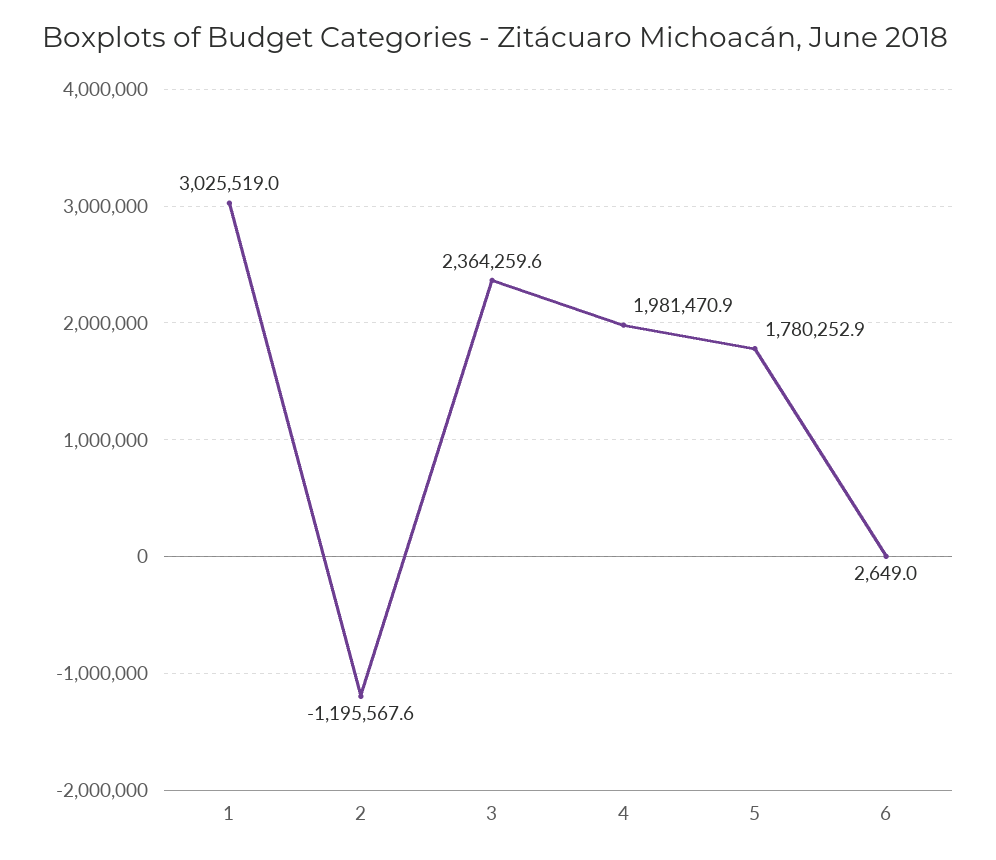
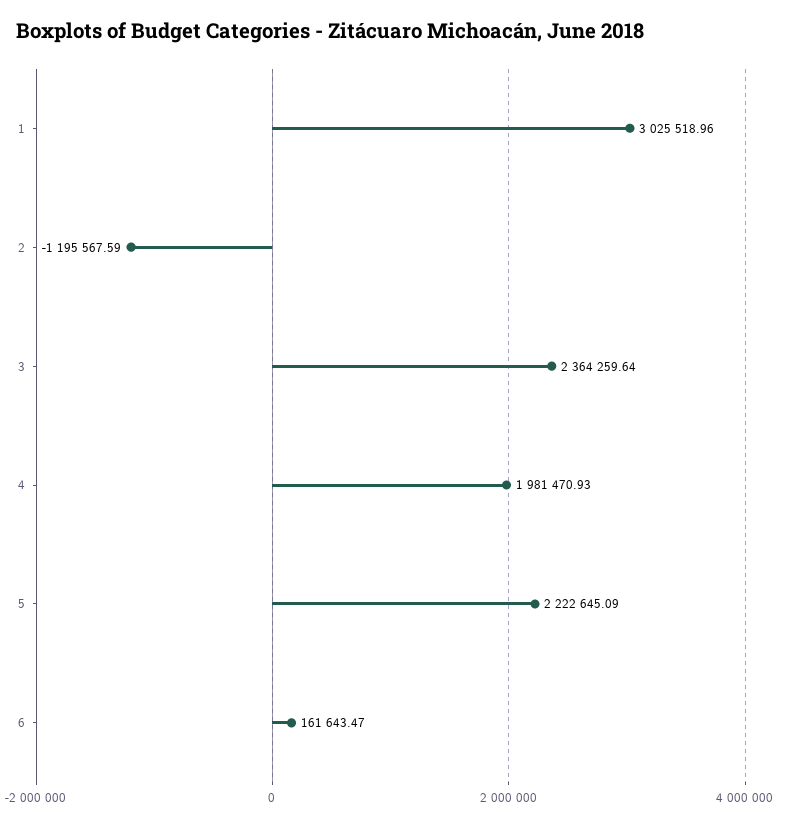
  {
    "1": 3025518.96,
    "2": -1195567.59,
    "3": 2364259.64,
    "4": 1981470.93,
-   "5": 1780252.9,
+   "5": 2222645.09,
-   "6": 2649
+   "6": 161643.47
  }

